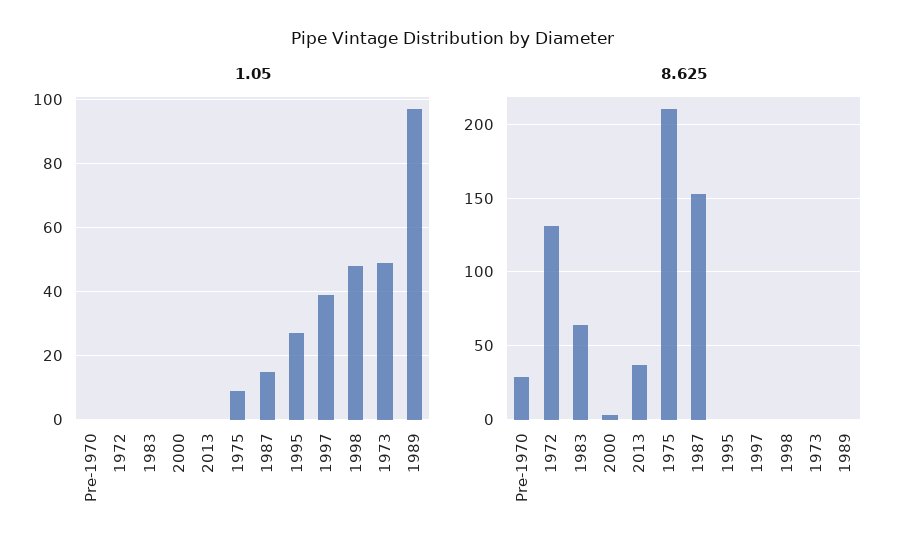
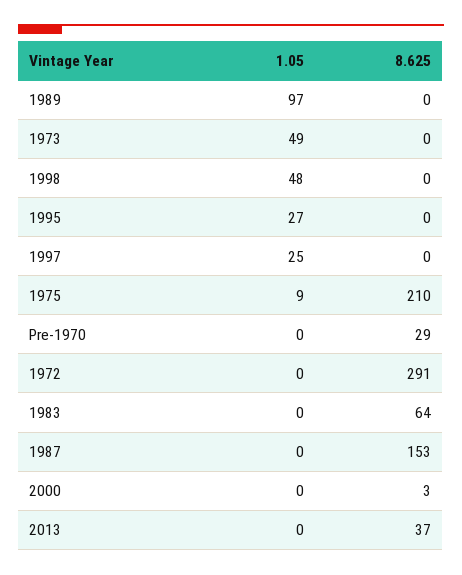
  {
    "1.05": {
      "Pre-1970": 0,
      "1972": 0,
      "1983": 0,
      "2000": 0,
      "2013": 0,
      "1975": 9,
-     "1987": 15,
+     "1987": 0,
      "1995": 27,
-     "1997": 40,
+     "1997": 25,
      "1998": 48,
      "1973": 49,
      "1989": 97
    },
    "8.625": {
      "Pre-1970": 29,
-     "1972": 130,
+     "1972": 291,
      "1983": 64,
      "2000": 3,
      "2013": 37,
      "1975": 210,
      "1987": 153,
      "1995": 0,
      "1997": 0,
      "1998": 0,
      "1973": 0,
      "1989": 0
    }
  }

